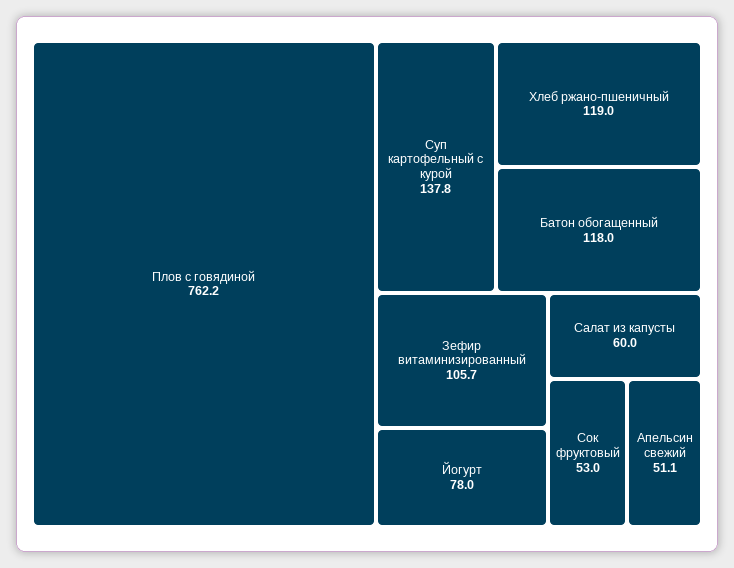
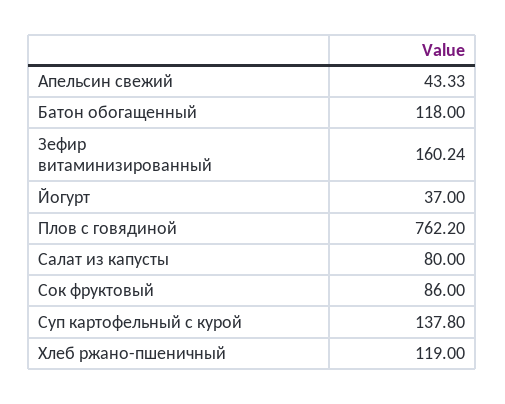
  {
    "Плов с говядиной": 762.2,
    "Суп картофельный с курой": 137.8,
    "Хлеб ржано-пшеничный": 119,
    "Батон обогащенный": 118,
-   "Зефир витаминизированный": 105.7,
+   "Зефир витаминизированный": 160.24,
-   "Йогурт": 78,
+   "Йогурт": 37,
-   "Салат из капусты": 60,
+   "Салат из капусты": 80,
-   "Сок фруктовый": 53,
+   "Сок фруктовый": 86,
-   "Апельсин свежий": 51.1
+   "Апельсин свежий": 43.33
  }

